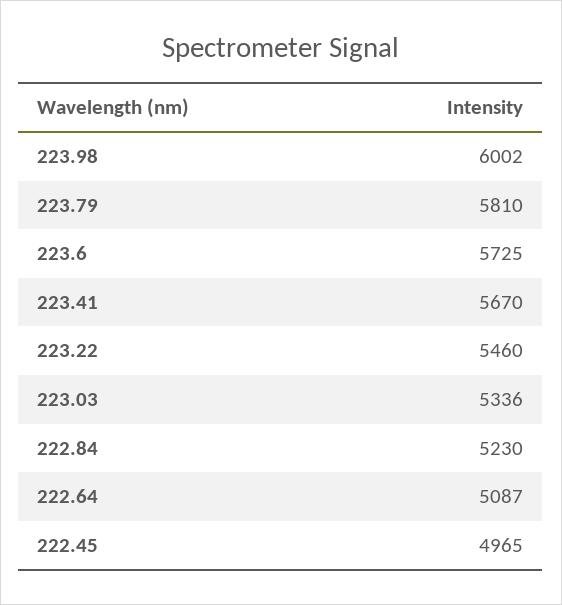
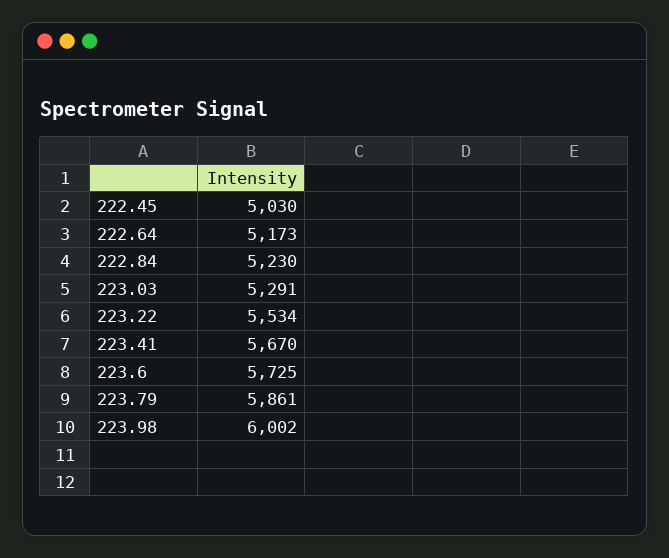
  {
    "223.98": 6002,
-   "223.79": 5810,
+   "223.79": 5861,
    "223.6": 5725,
    "223.41": 5670,
-   "223.22": 5460,
+   "223.22": 5534,
-   "223.03": 5336,
+   "223.03": 5291,
    "222.84": 5230,
-   "222.64": 5087,
+   "222.64": 5173,
-   "222.45": 4965
+   "222.45": 5030
  }

